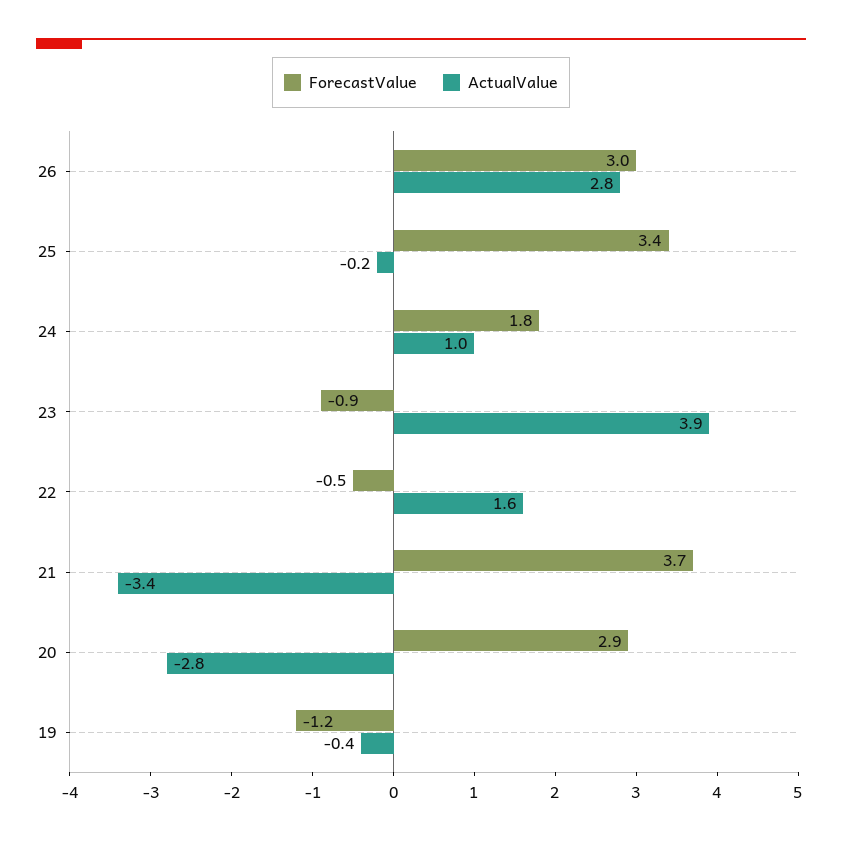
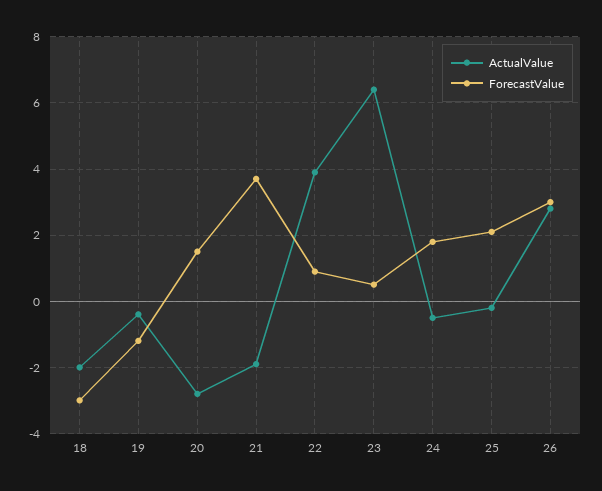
  {
    "ForecastValue": {
      "26": 3,
-     "25": 3.4,
+     "25": 2,
      "24": 1.8,
-     "23": -0.9,
+     "23": 0.5,
-     "22": -0.5,
+     "22": 1,
      "21": 3.7,
-     "20": 2.9,
+     "20": 1.5,
-     "19": -1.2
+     "19": -1.2,
+     "18": -3
    },
    "ActualValue": {
      "26": 2.8,
      "25": -0.2,
-     "24": 1,
+     "24": -0.5,
-     "23": 3.9,
+     "23": 6.5,
-     "22": 1.6,
+     "22": 4,
-     "21": -3.4,
+     "21": -2,
      "20": -2.8,
-     "19": -0.4
+     "19": -0.4,
+     "18": -2
    }
  }

